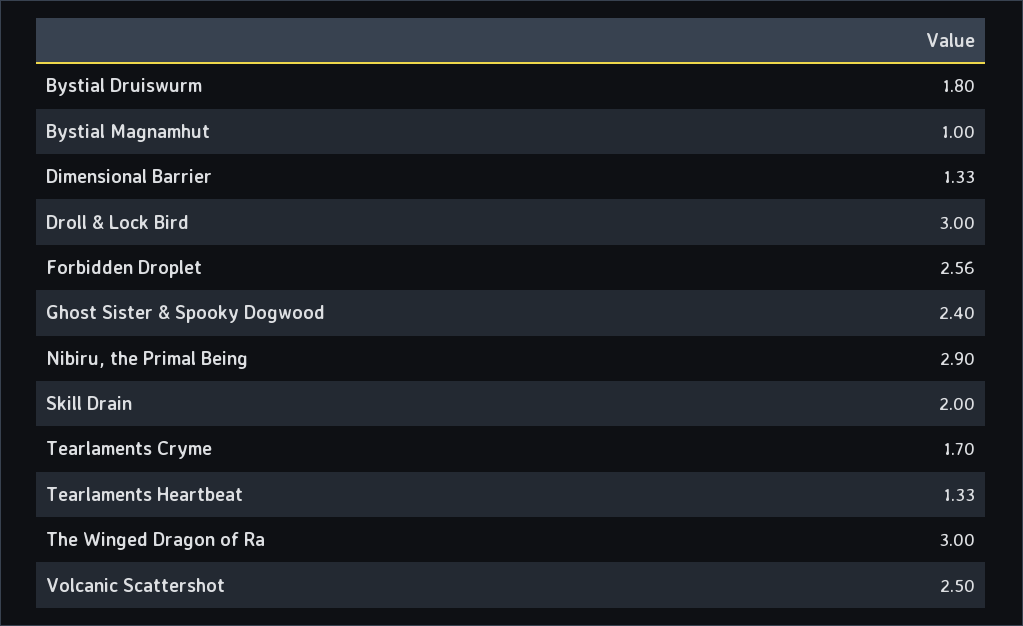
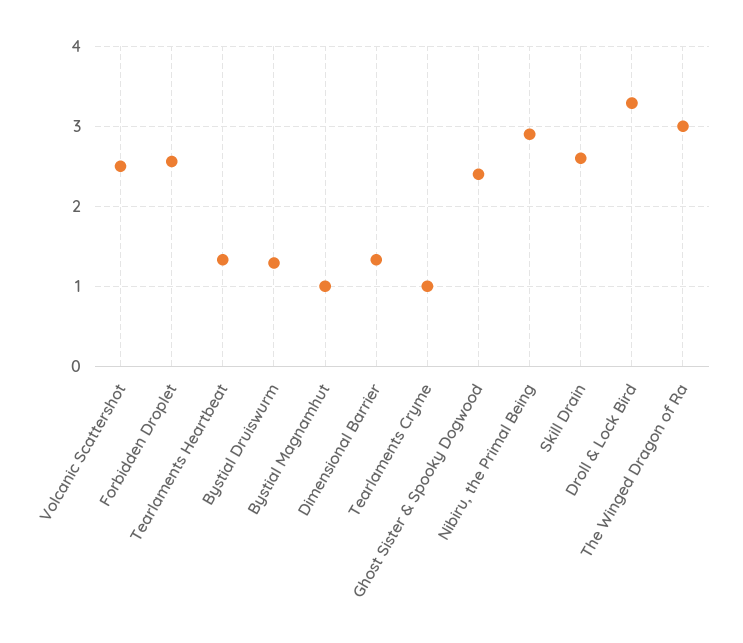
  {
-   "Bystial Druiswurm": 1.8,
+   "Bystial Druiswurm": 1.3,
    "Bystial Magnamhut": 1,
    "Dimensional Barrier": 1.33,
-   "Droll & Lock Bird": 3,
+   "Droll & Lock Bird": 3.3,
    "Forbidden Droplet": 2.56,
    "Ghost Sister & Spooky Dogwood": 2.4,
    "Nibiru, the Primal Being": 2.9,
-   "Skill Drain": 2,
+   "Skill Drain": 2.6,
-   "Tearlaments Cryme": 1.7,
+   "Tearlaments Cryme": 1,
    "Tearlaments Heartbeat": 1.33,
    "The Winged Dragon of Ra": 3,
    "Volcanic Scattershot": 2.5
  }

